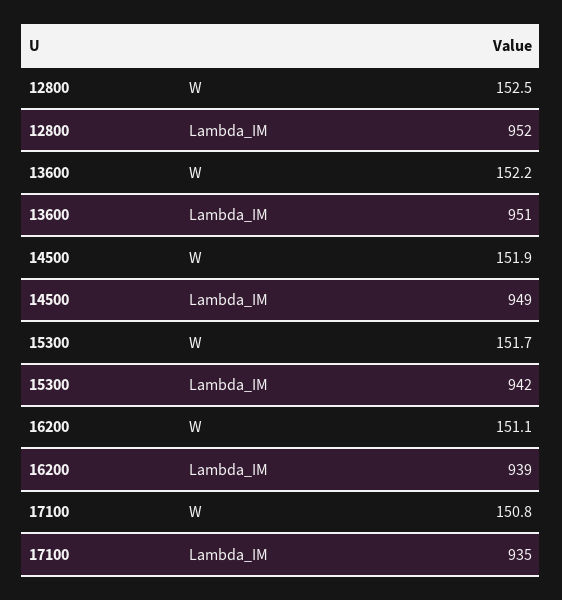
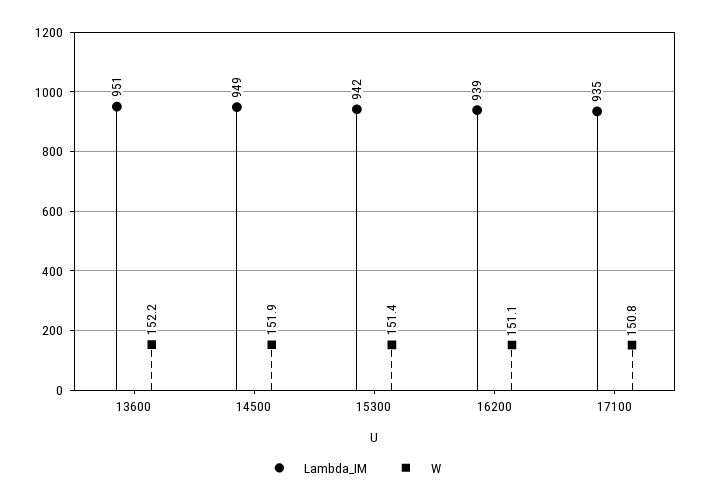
  {
    "W": {
-     "12800": 152.5,
      "13600": 152.2,
      "14500": 151.9,
-     "15300": 151.7,
+     "15300": 151.4,
      "16200": 151.1,
      "17100": 150.8
    },
    "Lambda_IM": {
-     "12800": 952,
      "13600": 951,
      "14500": 949,
      "15300": 942,
      "16200": 939,
      "17100": 935
    }
  }

